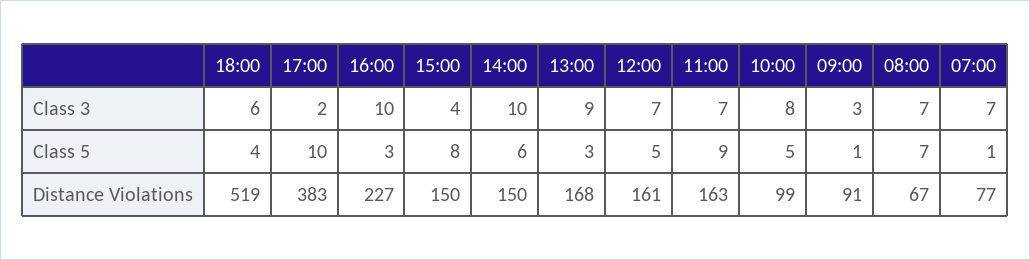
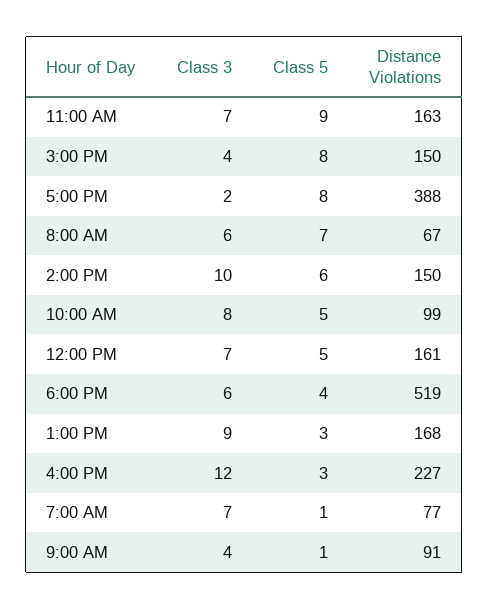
  {
    "18:00": {
      "Class 3": 6,
      "Class 5": 4,
      "Distance Violations": 519
    },
    "17:00": {
      "Class 3": 2,
-     "Class 5": 10,
+     "Class 5": 8,
-     "Distance Violations": 383
+     "Distance Violations": 388
    },
    "16:00": {
-     "Class 3": 10,
+     "Class 3": 12,
      "Class 5": 3,
      "Distance Violations": 227
    },
    "15:00": {
      "Class 3": 4,
      "Class 5": 8,
      "Distance Violations": 150
    },
    "14:00": {
      "Class 3": 10,
      "Class 5": 6,
      "Distance Violations": 150
    },
    "13:00": {
      "Class 3": 9,
      "Class 5": 3,
      "Distance Violations": 168
    },
    "12:00": {
      "Class 3": 7,
      "Class 5": 5,
      "Distance Violations": 161
    },
    "11:00": {
      "Class 3": 7,
      "Class 5": 9,
      "Distance Violations": 163
    },
    "10:00": {
      "Class 3": 8,
      "Class 5": 5,
      "Distance Violations": 99
    },
    "09:00": {
-     "Class 3": 3,
+     "Class 3": 4,
      "Class 5": 1,
      "Distance Violations": 91
    },
    "08:00": {
-     "Class 3": 7,
+     "Class 3": 6,
      "Class 5": 7,
      "Distance Violations": 67
    },
    "07:00": {
      "Class 3": 7,
      "Class 5": 1,
      "Distance Violations": 77
    }
  }

